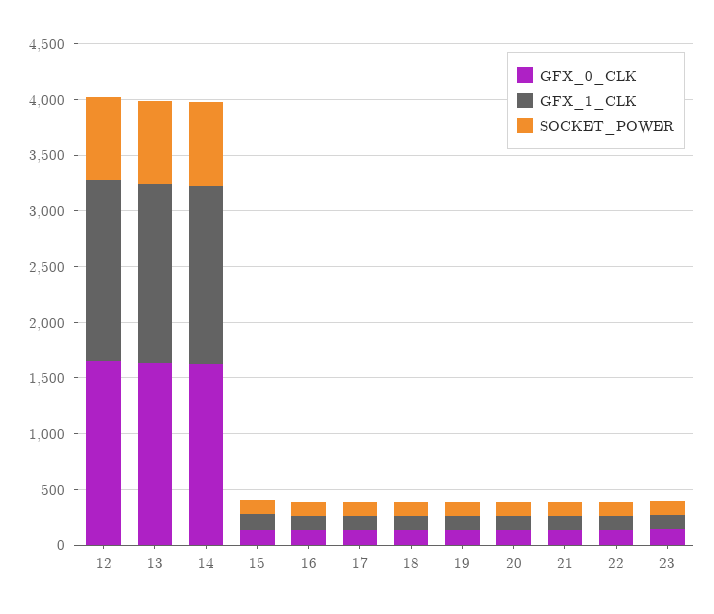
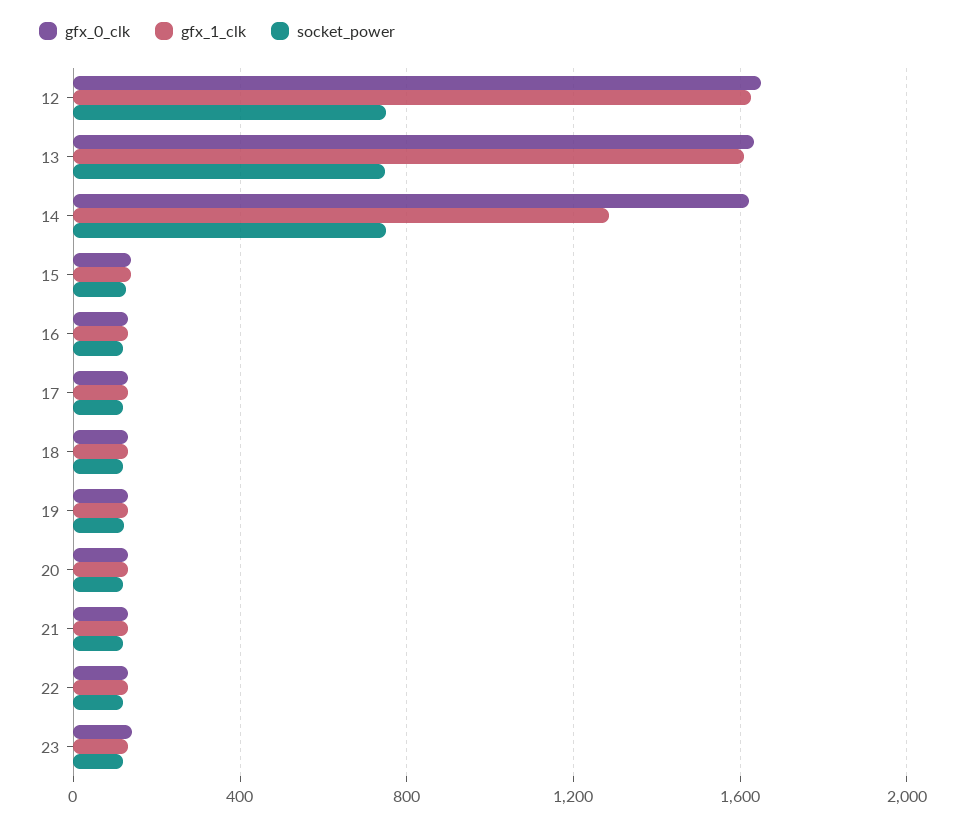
  {
    "GFX_0_CLK": {
      "12": 1650,
      "13": 1650,
      "14": 1600,
      "15": 150,
      "16": 150,
      "17": 150,
      "18": 150,
      "19": 150,
      "20": 150,
      "21": 150,
      "22": 150,
      "23": 150
    },
    "GFX_1_CLK": {
      "12": 1650,
      "13": 1600,
-     "14": 1600,
+     "14": 1300,
      "15": 150,
      "16": 150,
      "17": 150,
      "18": 150,
      "19": 150,
      "20": 150,
      "21": 150,
      "22": 150,
      "23": 150
    },
    "SOCKET_POWER": {
      "12": 750,
      "13": 750,
      "14": 750,
      "15": 150,
      "16": 100,
      "17": 100,
      "18": 100,
      "19": 100,
      "20": 100,
      "21": 100,
      "22": 100,
      "23": 100
    }
  }

